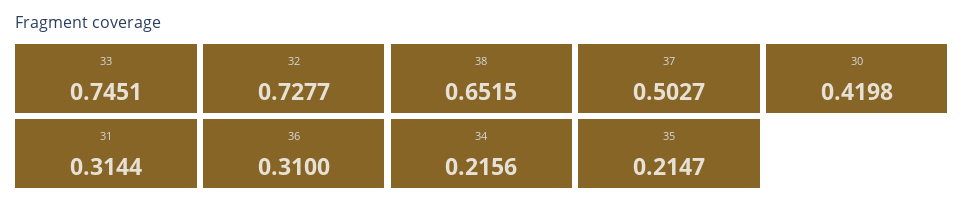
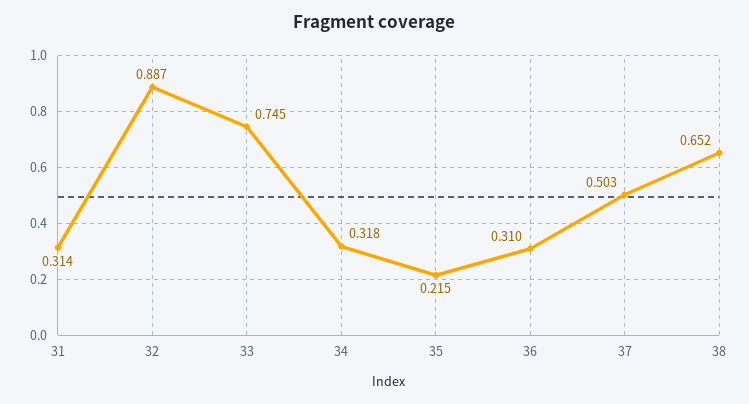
  {
    "33": 0.7451,
-   "32": 0.7277,
+   "32": 0.887,
    "38": 0.6515,
    "37": 0.5027,
-   "30": 0.4198,
    "31": 0.3144,
    "36": 0.31,
-   "34": 0.2156,
+   "34": 0.318,
    "35": 0.2147
  }

